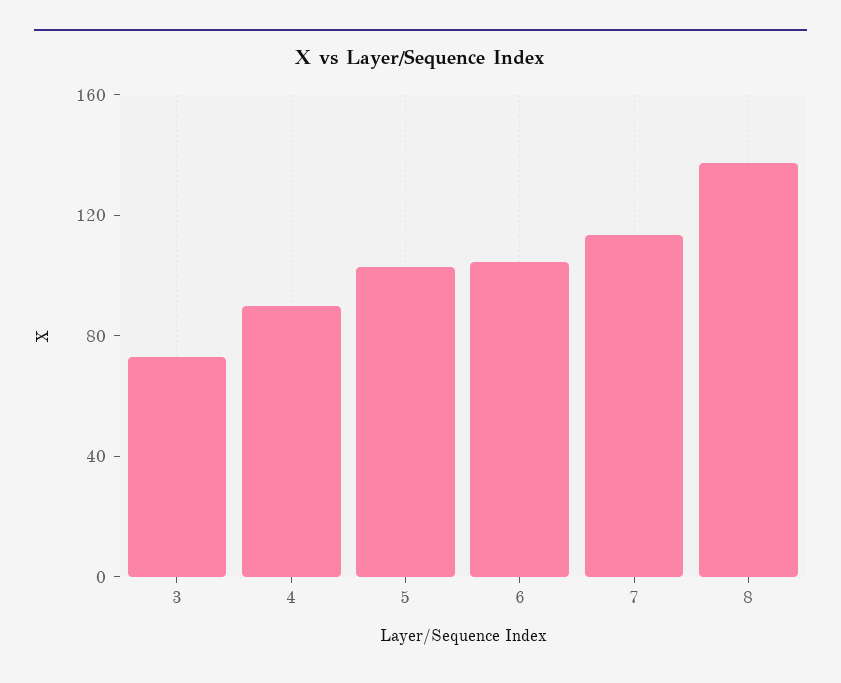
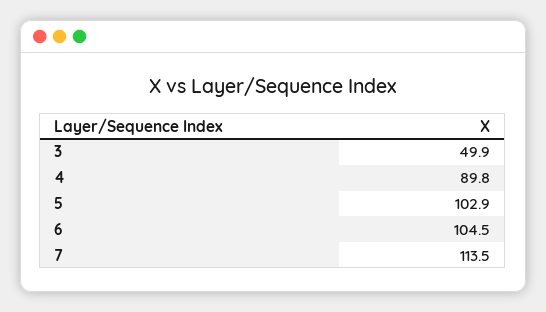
  {
-   "3": 70,
+   "3": 49.9,
    "4": 89.8,
    "5": 102.9,
    "6": 104.5,
-   "7": 113.5,
+   "7": 113.5
-   "8": 140
  }

